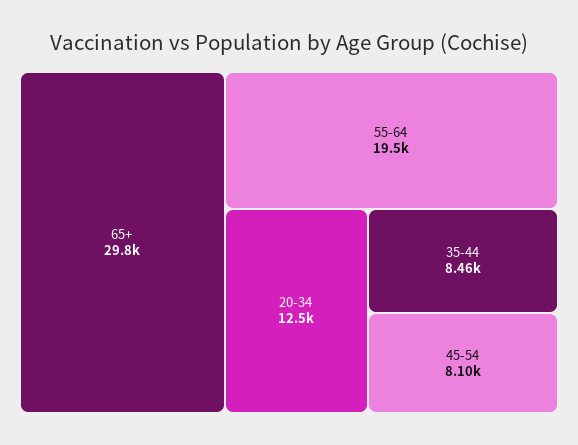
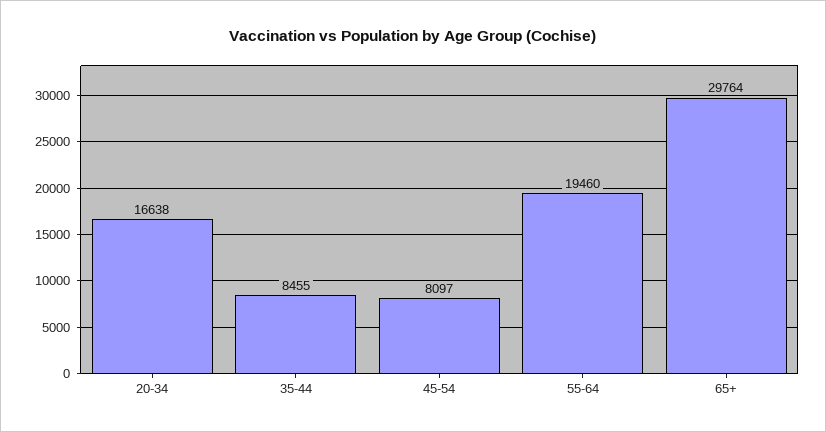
  {
    "65+": 29764,
    "55-64": 19460,
-   "20-34": 12500,
+   "20-34": 16638,
    "35-44": 8455,
    "45-54": 8097
  }

